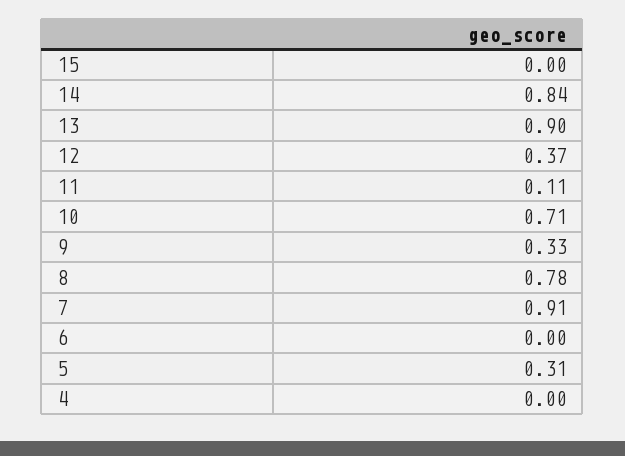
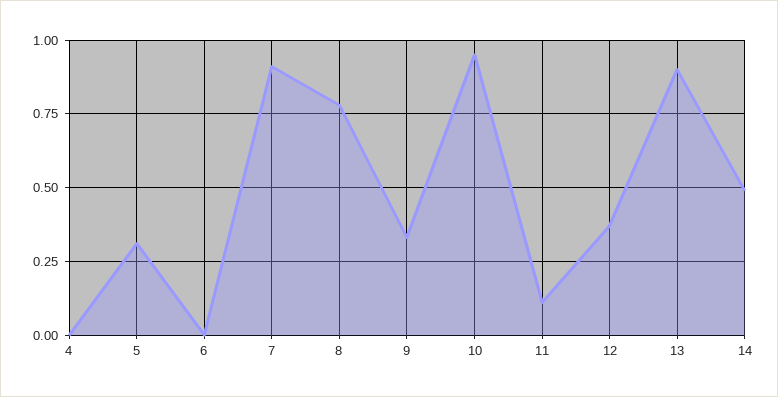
  {
-   "15": 0,
-   "14": 0.84,
+   "14": 0.5,
    "13": 0.9,
    "12": 0.37,
    "11": 0.11,
-   "10": 0.71,
+   "10": 0.95,
    "9": 0.33,
    "8": 0.78,
    "7": 0.91,
    "6": 0,
    "5": 0.31,
    "4": 0
  }

